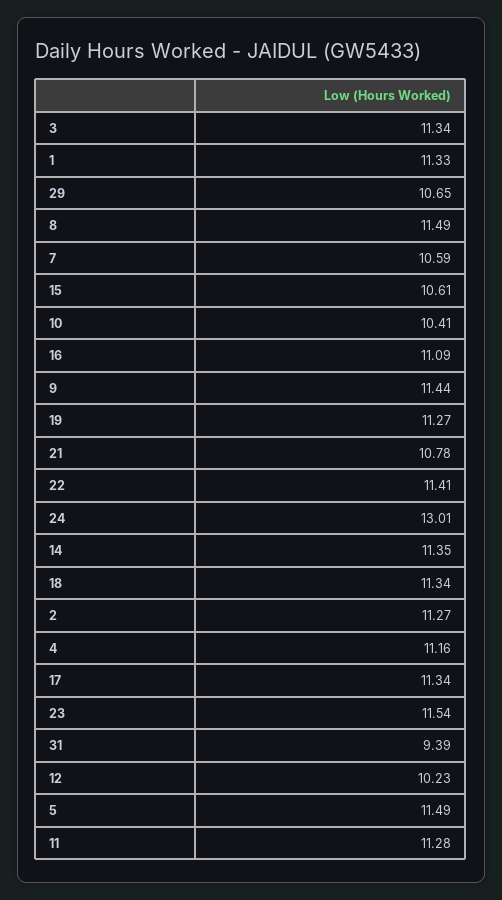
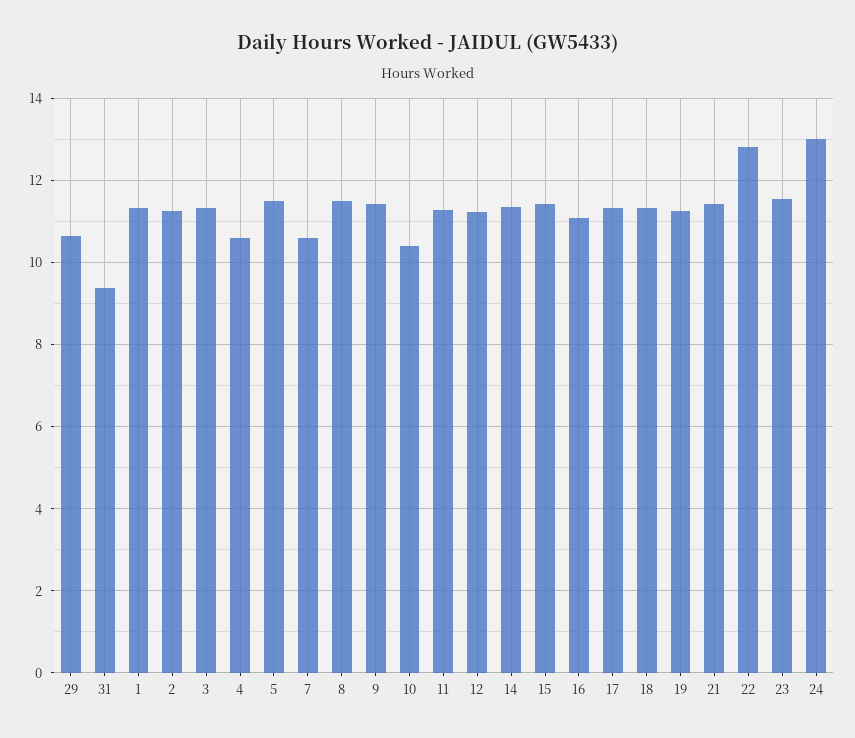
  {
    "3": 11.34,
    "1": 11.33,
    "29": 10.65,
    "8": 11.49,
    "7": 10.59,
-   "15": 10.61,
+   "15": 11.4,
    "10": 10.41,
    "16": 11.09,
    "9": 11.44,
    "19": 11.27,
-   "21": 10.78,
+   "21": 11.4,
-   "22": 11.41,
+   "22": 12.8,
    "24": 13.01,
    "14": 11.35,
    "18": 11.34,
    "2": 11.27,
-   "4": 11.16,
+   "4": 10.6,
    "17": 11.34,
    "23": 11.54,
    "31": 9.39,
-   "12": 10.23,
+   "12": 11.2,
    "5": 11.49,
    "11": 11.28
  }

